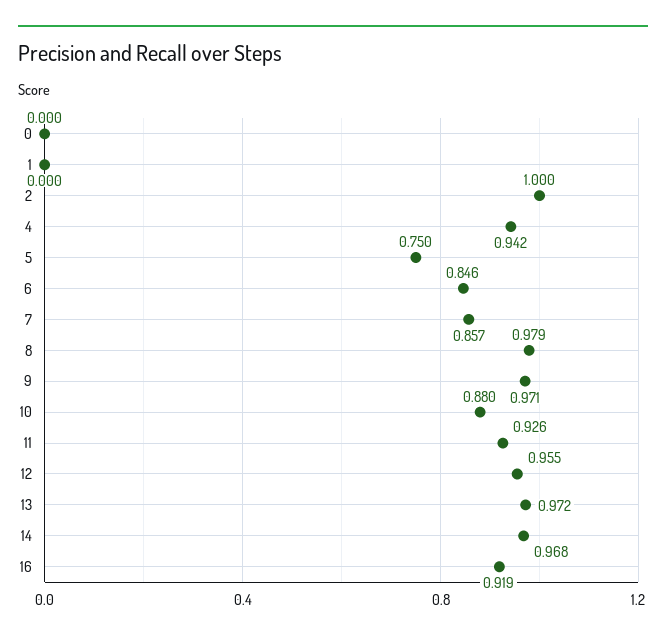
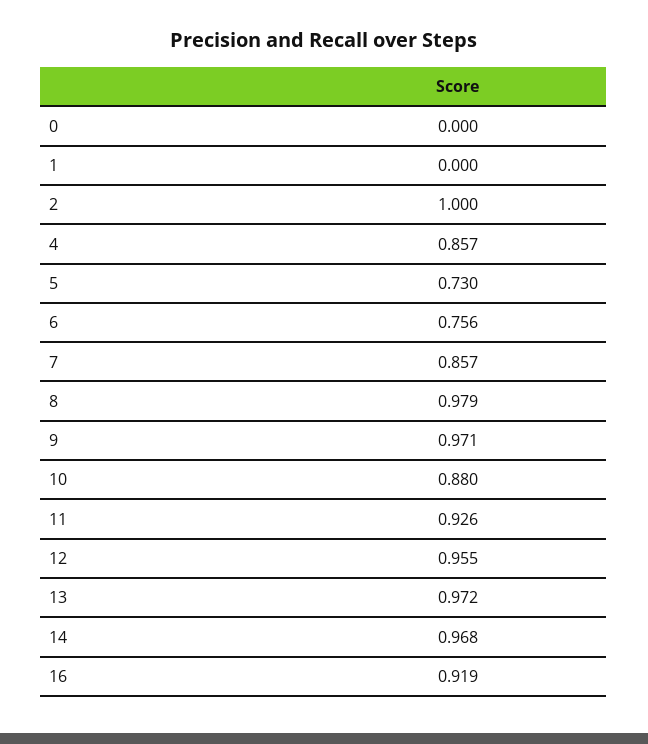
  {
    "0": 0,
    "1": 0,
    "2": 1,
-   "4": 0.942,
+   "4": 0.857,
-   "5": 0.75,
+   "5": 0.73,
-   "6": 0.846,
+   "6": 0.756,
    "7": 0.857,
    "8": 0.979,
    "9": 0.971,
    "10": 0.88,
    "11": 0.926,
    "12": 0.955,
    "13": 0.972,
    "14": 0.968,
    "16": 0.919
  }

